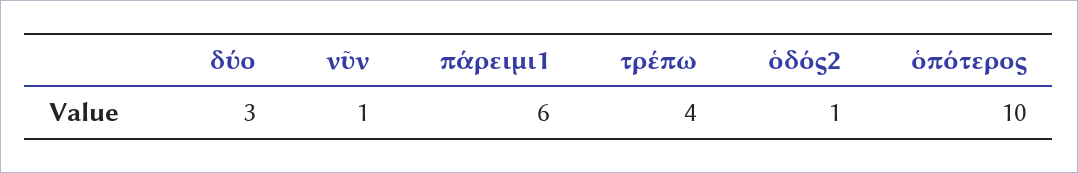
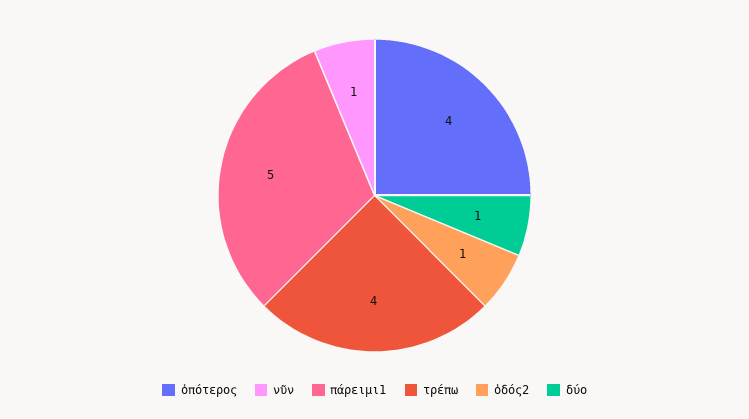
  {
-   "δύο": 3,
+   "δύο": 1,
    "νῦν": 1,
-   "πάρειμι1": 6,
+   "πάρειμι1": 5,
    "τρέπω": 4,
    "ὁδός2": 1,
-   "ὁπότερος": 10
+   "ὁπότερος": 4
  }

